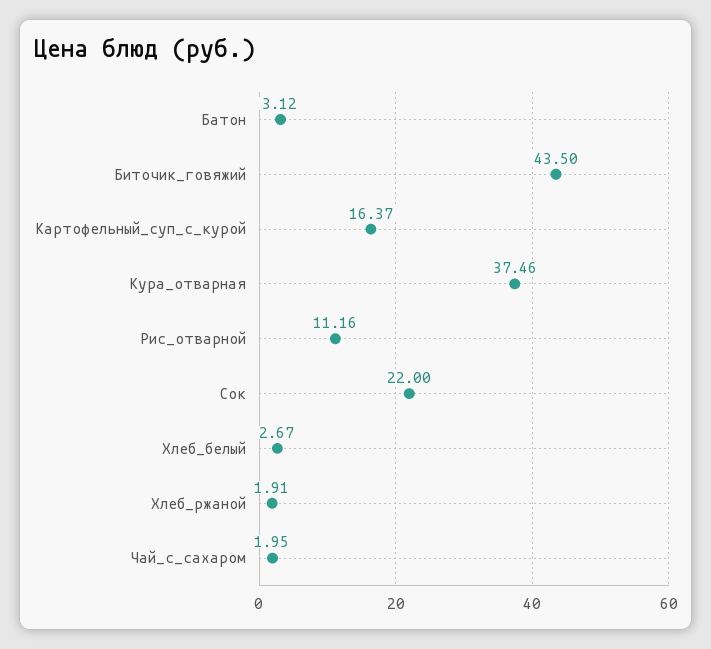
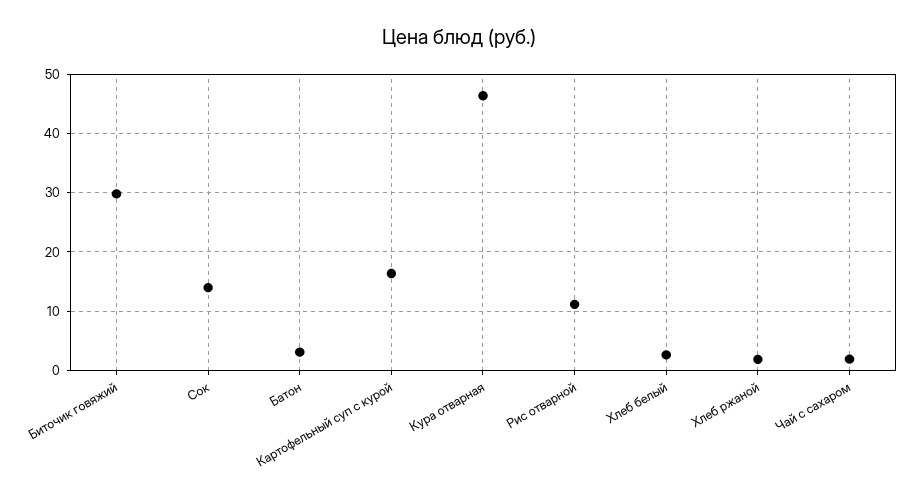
  {
    "Батон": 3.12,
-   "Биточик_говяжий": 43.5,
+   "Биточик_говяжий": 30,
    "Картофельный_суп_с_курой": 16.37,
-   "Кура_отварная": 37.46,
+   "Кура_отварная": 46,
    "Рис_отварной": 11.16,
-   "Сок": 22,
+   "Сок": 14,
    "Хлеб_белый": 2.67,
    "Хлеб_ржаной": 1.91,
    "Чай_с_сахаром": 1.95
  }

